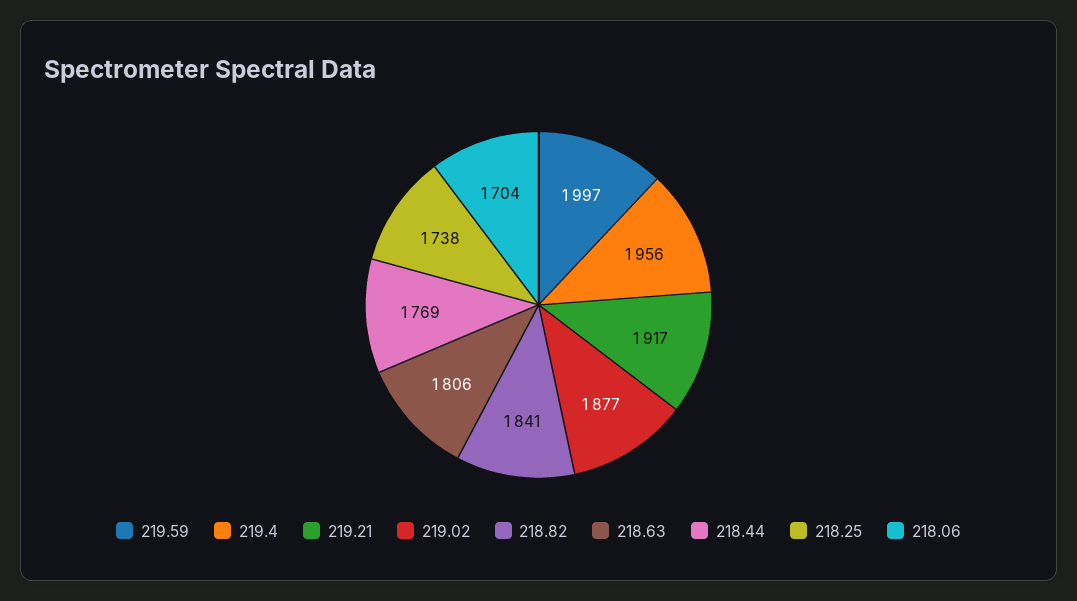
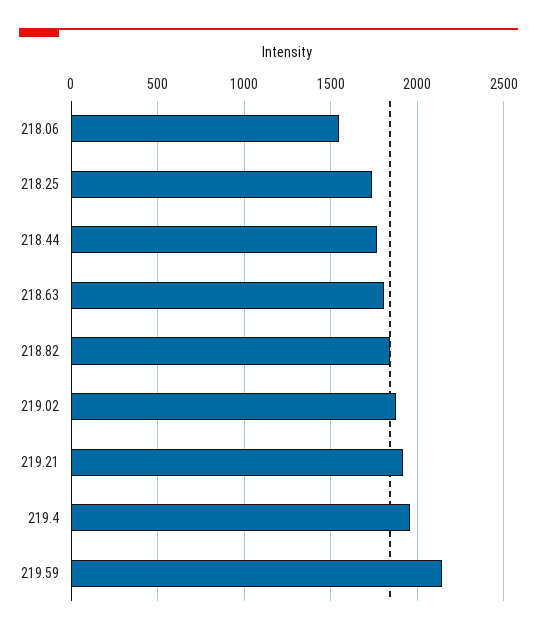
  {
-   "219.59": 1997,
+   "219.59": 2150,
    "219.4": 1956,
    "219.21": 1917,
    "219.02": 1877,
    "218.82": 1841,
    "218.63": 1806,
    "218.44": 1769,
    "218.25": 1738,
-   "218.06": 1704
+   "218.06": 1550
  }

